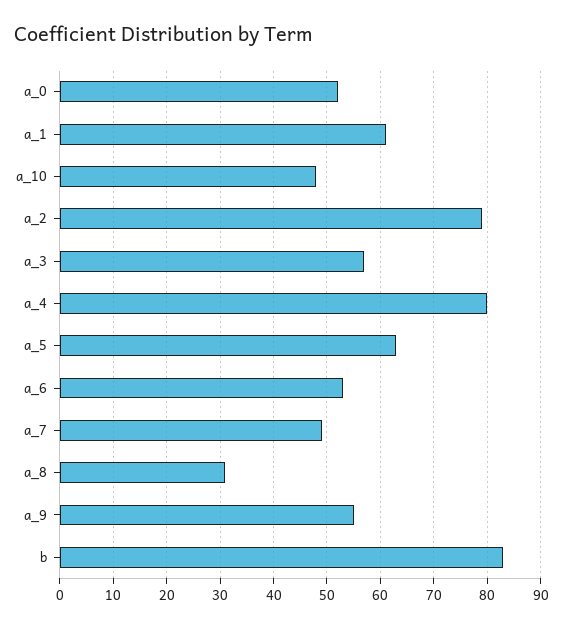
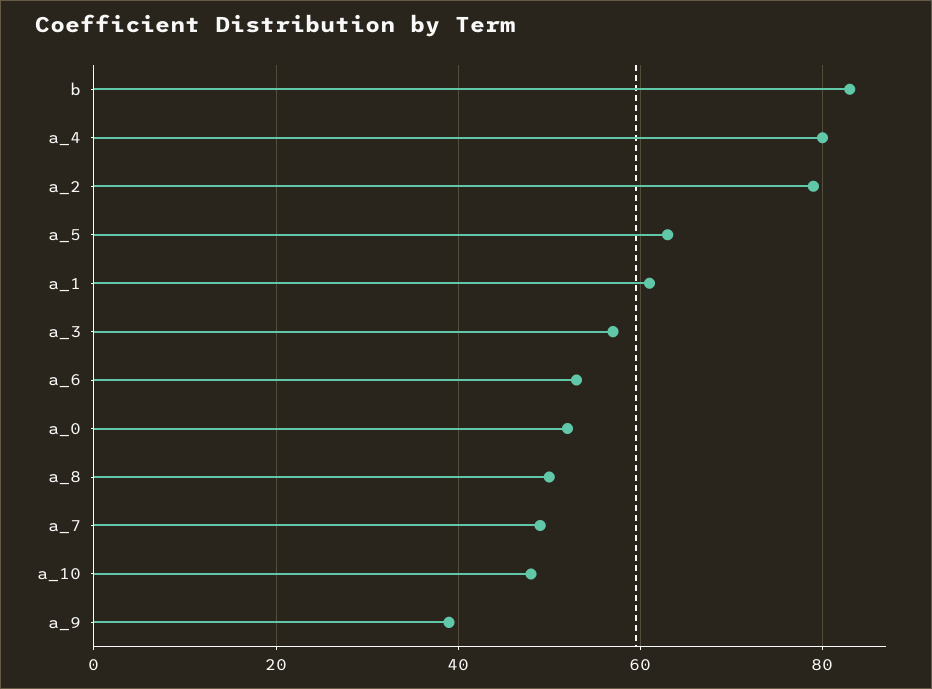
  {
    "a_0": 50,
    "a_1": 60,
    "a_10": 50,
    "a_2": 80,
    "a_3": 55,
    "a_4": 80,
    "a_5": 65,
    "a_6": 55,
    "a_7": 50,
-   "a_8": 30,
+   "a_8": 50,
-   "a_9": 55,
+   "a_9": 40,
    "b": 85
  }

